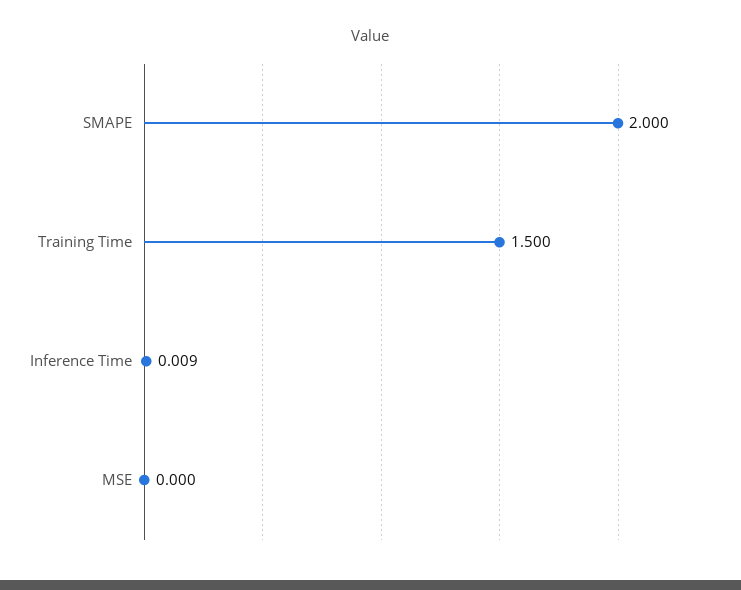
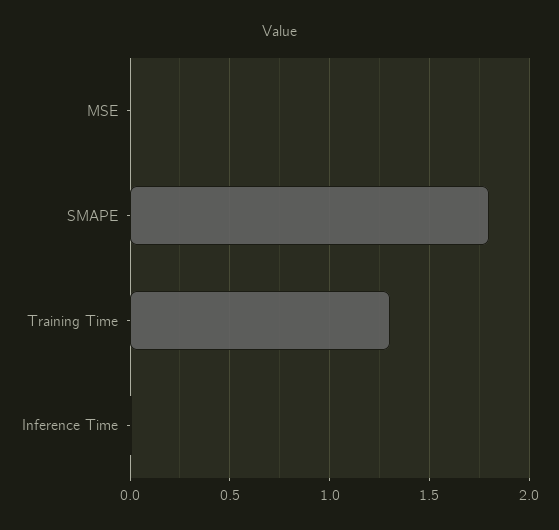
  {
-   "SMAPE": 2,
+   "SMAPE": 1.8,
-   "Training Time": 1.5,
+   "Training Time": 1.3,
    "Inference Time": 0.009,
    "MSE": 0
  }

